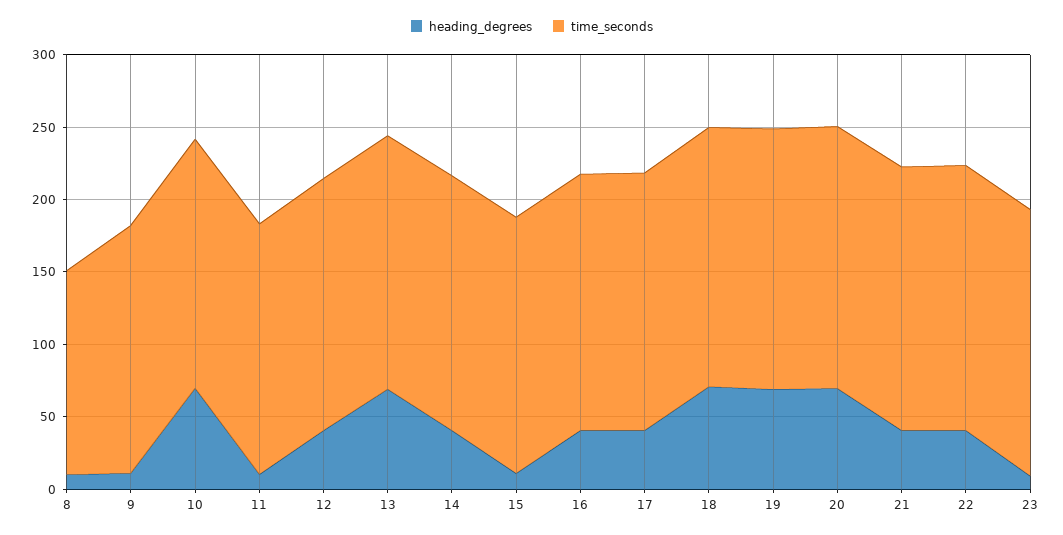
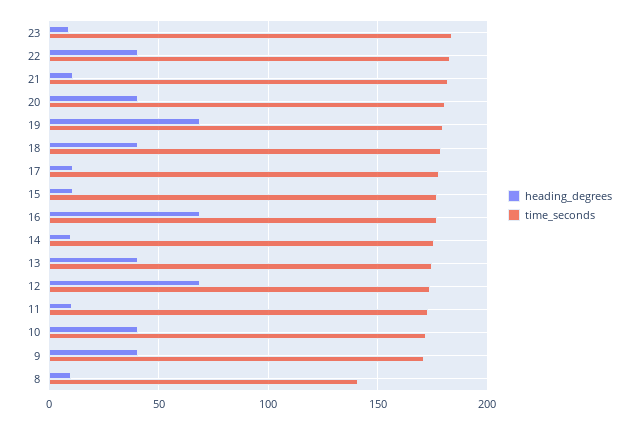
  {
    "heading_degrees": {
      "8": 10,
-     "9": 10,
+     "9": 40,
-     "10": 70,
+     "10": 40,
      "11": 10,
-     "12": 40,
+     "12": 70,
-     "13": 70,
+     "13": 40,
-     "14": 40,
+     "14": 10,
      "15": 10,
-     "16": 40,
+     "16": 70,
-     "17": 40,
+     "17": 10,
-     "18": 70,
+     "18": 40,
      "19": 70,
-     "20": 70,
+     "20": 40,
-     "21": 40,
+     "21": 10,
      "22": 40,
      "23": 10
    },
    "time_seconds": {
      "8": 140,
      "9": 170,
      "10": 170,
      "11": 175,
      "12": 175,
      "13": 175,
      "14": 175,
      "15": 175,
      "16": 175,
      "17": 180,
      "18": 180,
      "19": 180,
      "20": 180,
      "21": 180,
      "22": 185,
      "23": 185
    }
  }

